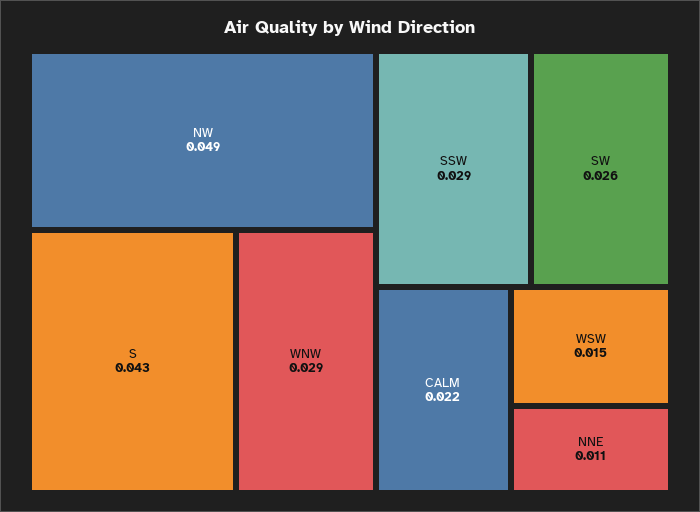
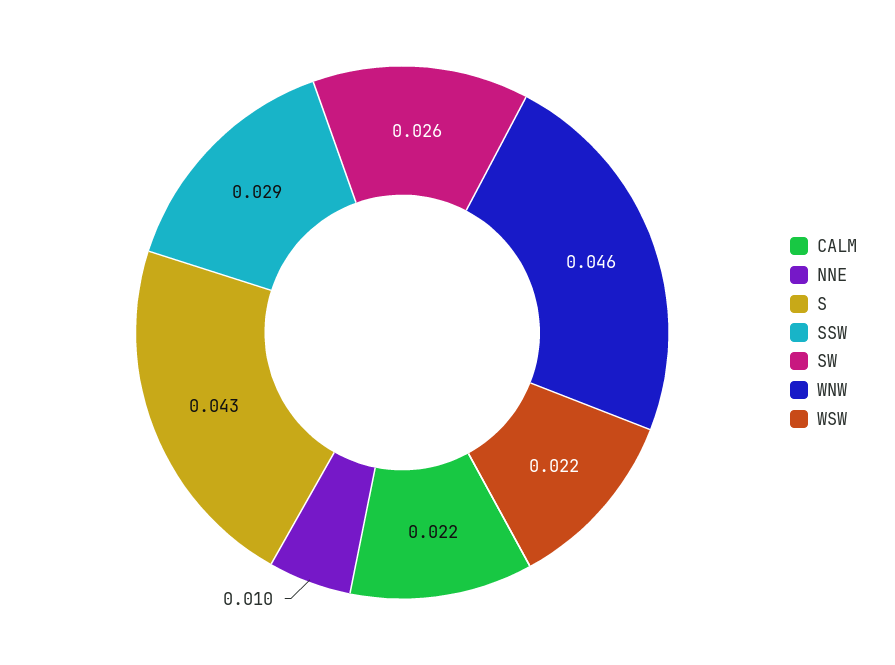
  {
-   "NW": 0.049,
    "S": 0.043,
-   "WNW": 0.029,
+   "WNW": 0.046,
    "SSW": 0.029,
    "SW": 0.026,
    "CALM": 0.022,
-   "WSW": 0.015,
+   "WSW": 0.022,
-   "NNE": 0.011
+   "NNE": 0.01
  }

